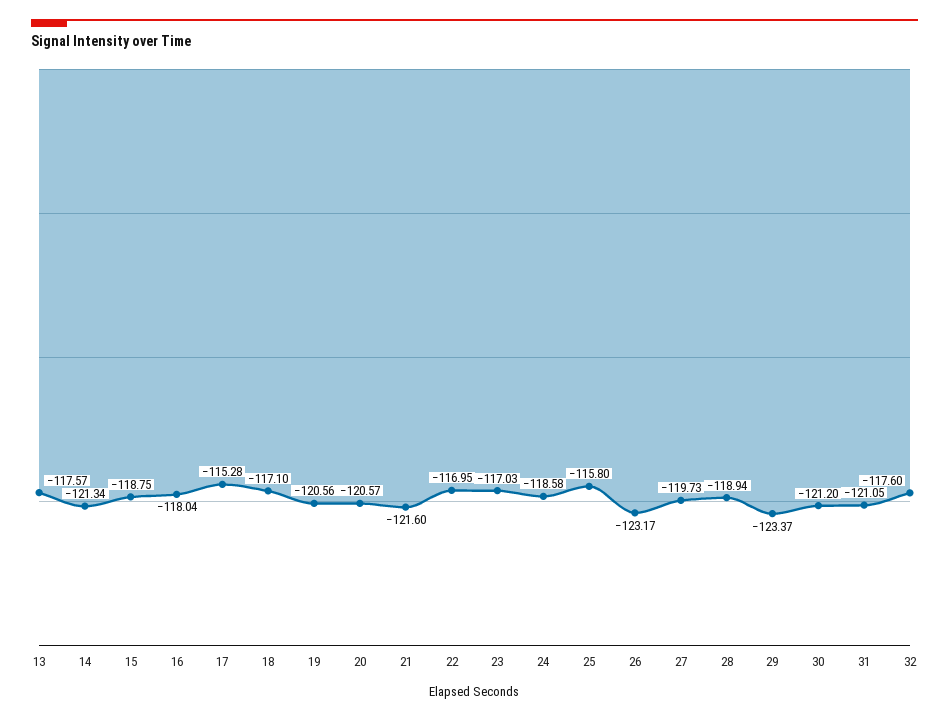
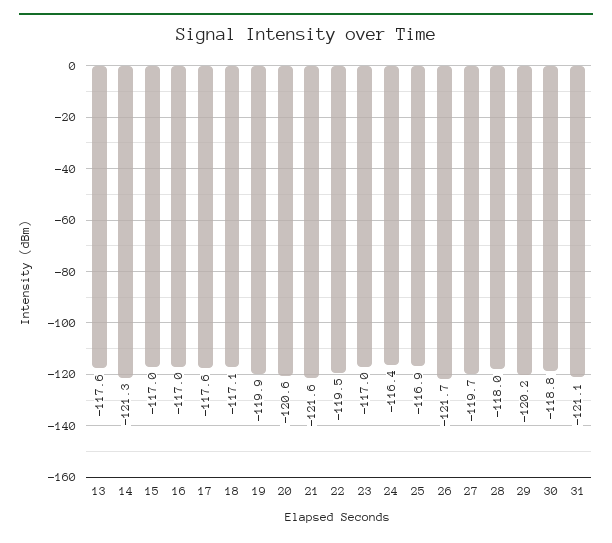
  {
    "13": -117.57,
    "14": -121.34,
-   "15": -118.75,
+   "15": -117,
-   "16": -118.04,
+   "16": -117,
-   "17": -115.28,
+   "17": -117.6,
    "18": -117.1,
-   "19": -120.56,
+   "19": -119.9,
    "20": -120.57,
    "21": -121.6,
-   "22": -116.95,
+   "22": -119.5,
    "23": -117.03,
-   "24": -118.58,
+   "24": -116.4,
-   "25": -115.8,
+   "25": -116.9,
-   "26": -123.17,
+   "26": -121.7,
    "27": -119.73,
-   "28": -118.94,
+   "28": -118,
-   "29": -123.37,
+   "29": -120.2,
-   "30": -121.2,
+   "30": -118.8,
-   "31": -121.05,
+   "31": -121.05
-   "32": -117.6
  }

